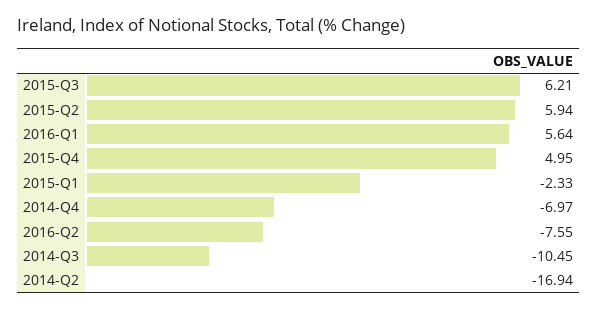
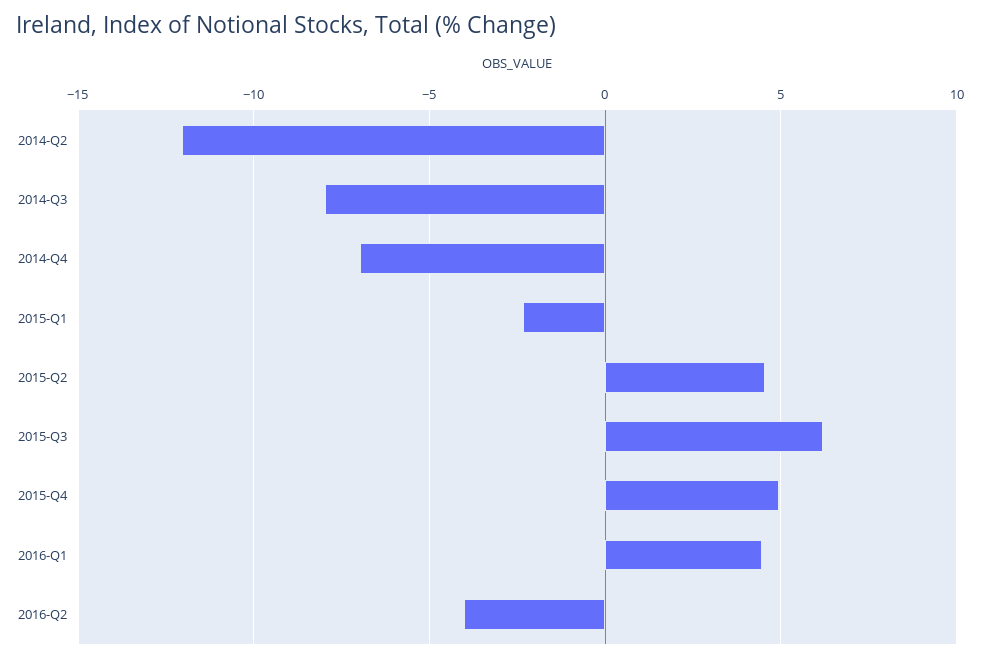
  {
    "2015-Q3": 6.21,
-   "2015-Q2": 5.94,
+   "2015-Q2": 4.5,
-   "2016-Q1": 5.64,
+   "2016-Q1": 4.5,
    "2015-Q4": 4.95,
    "2015-Q1": -2.33,
    "2014-Q4": -6.97,
-   "2016-Q2": -7.55,
+   "2016-Q2": -4,
-   "2014-Q3": -10.45,
+   "2014-Q3": -8,
-   "2014-Q2": -16.94
+   "2014-Q2": -12
  }

